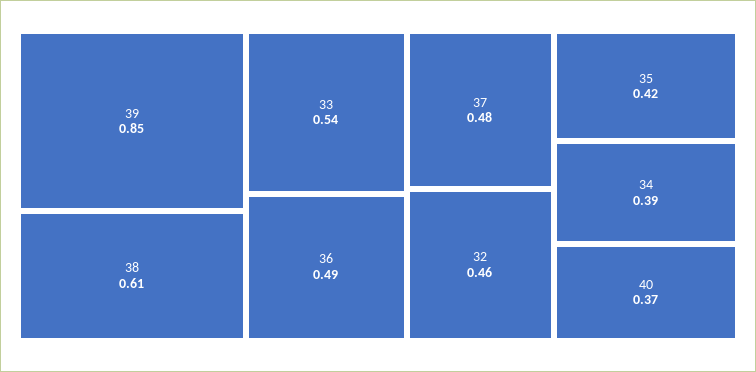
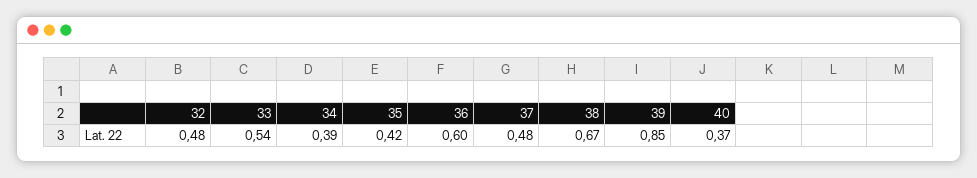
  {
    "39": 0.85,
-   "38": 0.61,
+   "38": 0.67,
    "33": 0.54,
-   "36": 0.49,
+   "36": 0.6,
    "37": 0.48,
-   "32": 0.46,
+   "32": 0.48,
    "35": 0.42,
    "34": 0.39,
    "40": 0.37
  }

